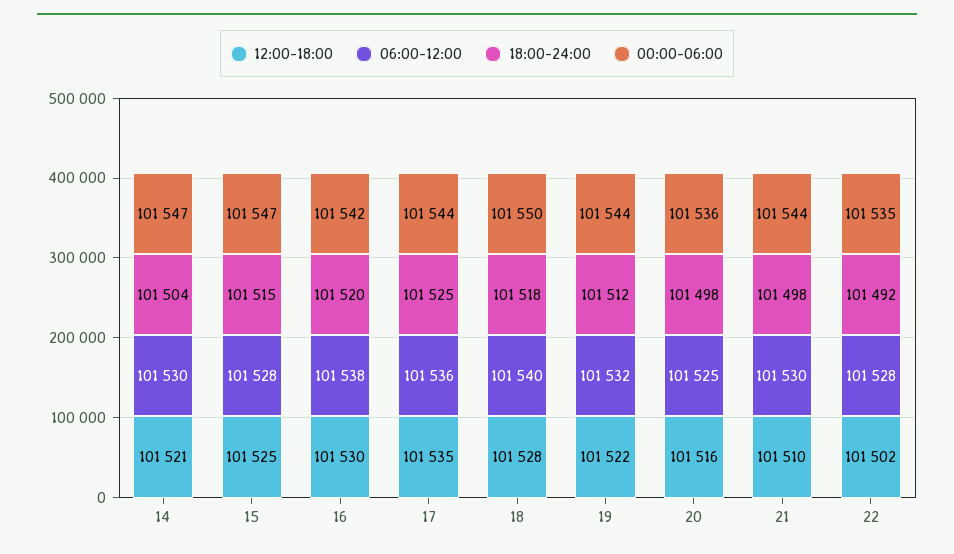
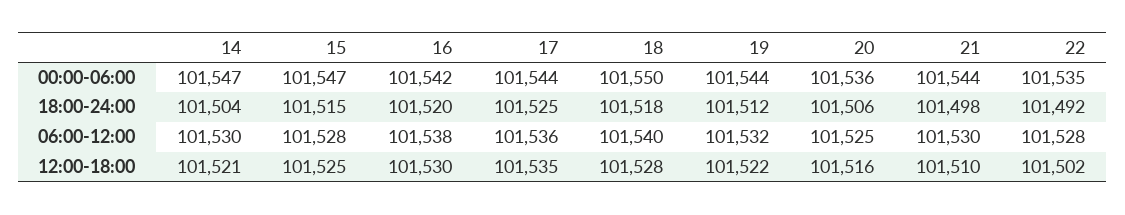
  {
    "12:00-18:00": {
      "14": 101521,
      "15": 101525,
      "16": 101530,
      "17": 101535,
      "18": 101528,
      "19": 101522,
      "20": 101516,
      "21": 101510,
      "22": 101502
    },
    "06:00-12:00": {
      "14": 101530,
      "15": 101528,
      "16": 101538,
      "17": 101536,
      "18": 101540,
      "19": 101532,
      "20": 101525,
      "21": 101530,
      "22": 101528
    },
    "18:00-24:00": {
      "14": 101504,
      "15": 101515,
      "16": 101520,
      "17": 101525,
      "18": 101518,
      "19": 101512,
-     "20": 101498,
+     "20": 101506,
      "21": 101498,
      "22": 101492
    },
    "00:00-06:00": {
      "14": 101547,
      "15": 101547,
      "16": 101542,
      "17": 101544,
      "18": 101550,
      "19": 101544,
      "20": 101536,
      "21": 101544,
      "22": 101535
    }
  }

